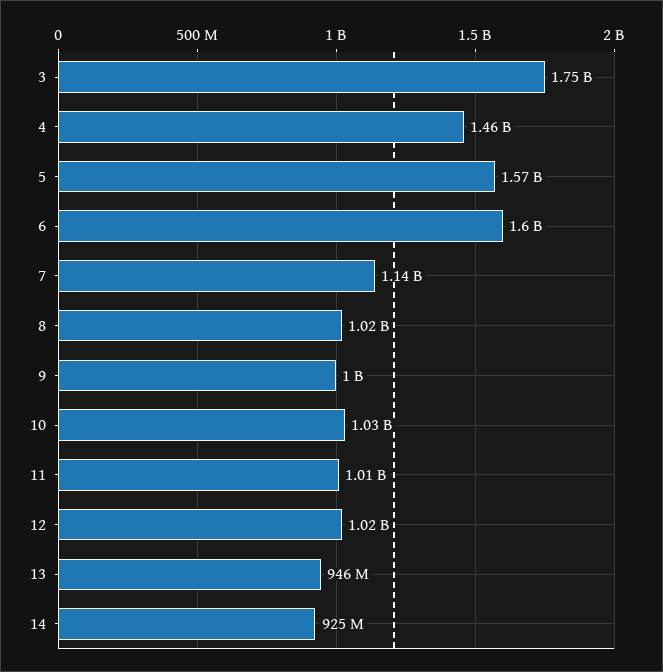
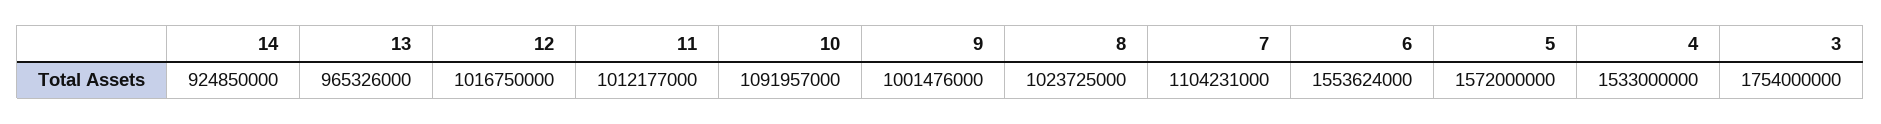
  {
    "3": 1754000000,
-   "4": 1460000000,
+   "4": 1533000000,
    "5": 1572000000,
-   "6": 1600000000,
+   "6": 1553624000,
-   "7": 1140000000,
+   "7": 1104231000,
    "8": 1023725000,
    "9": 1001476000,
-   "10": 1030000000,
+   "10": 1091957000,
    "11": 1012177000,
    "12": 1016750000,
-   "13": 946000000,
+   "13": 965326000,
    "14": 924850000
  }

